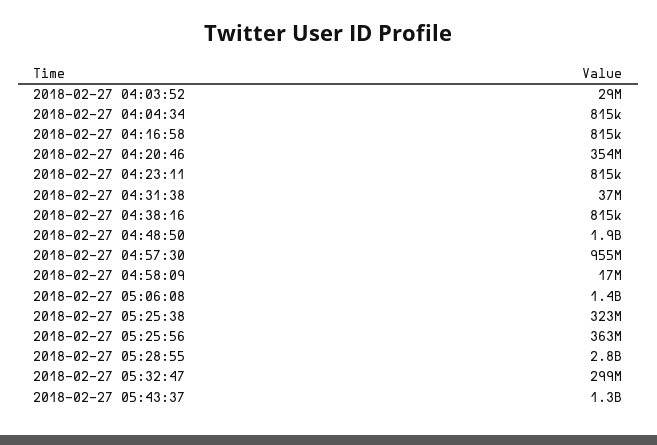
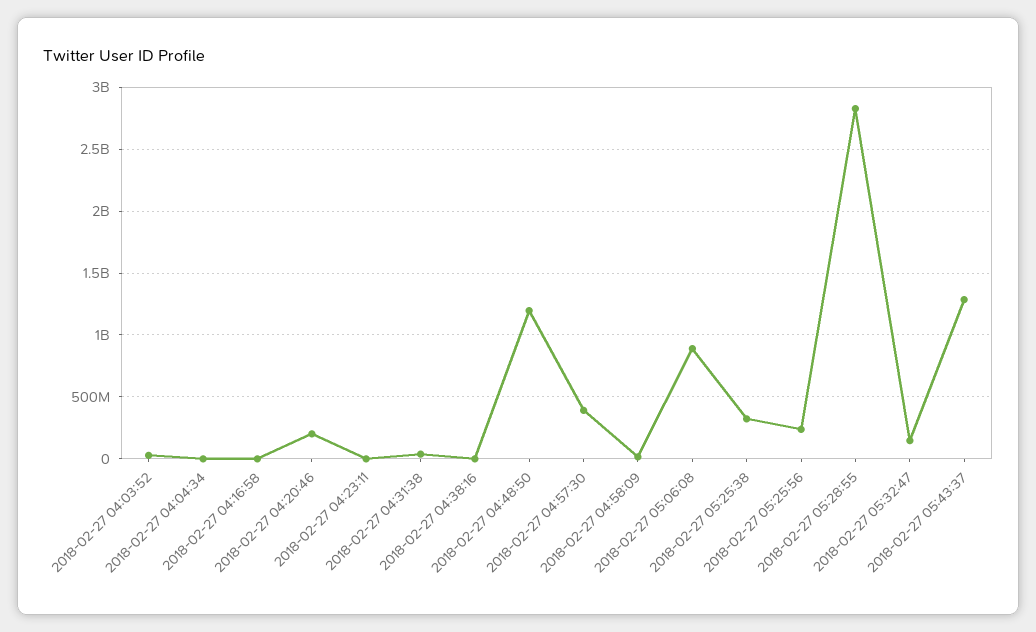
  {
    "2018-02-27 04:03:52": 29000000,
    "2018-02-27 04:04:34": 815000,
    "2018-02-27 04:16:58": 815000,
-   "2018-02-27 04:20:46": 354000000,
+   "2018-02-27 04:20:46": 200000000,
    "2018-02-27 04:23:11": 815000,
    "2018-02-27 04:31:38": 37000000,
    "2018-02-27 04:38:16": 815000,
-   "2018-02-27 04:48:50": 1900000000,
+   "2018-02-27 04:48:50": 1200000000,
-   "2018-02-27 04:57:30": 955000000,
+   "2018-02-27 04:57:30": 400000000,
    "2018-02-27 04:58:09": 17000000,
-   "2018-02-27 05:06:08": 1400000000,
+   "2018-02-27 05:06:08": 900000000,
    "2018-02-27 05:25:38": 323000000,
-   "2018-02-27 05:25:56": 363000000,
+   "2018-02-27 05:25:56": 250000000,
    "2018-02-27 05:28:55": 2800000000,
-   "2018-02-27 05:32:47": 299000000,
+   "2018-02-27 05:32:47": 150000000,
    "2018-02-27 05:43:37": 1300000000
  }

